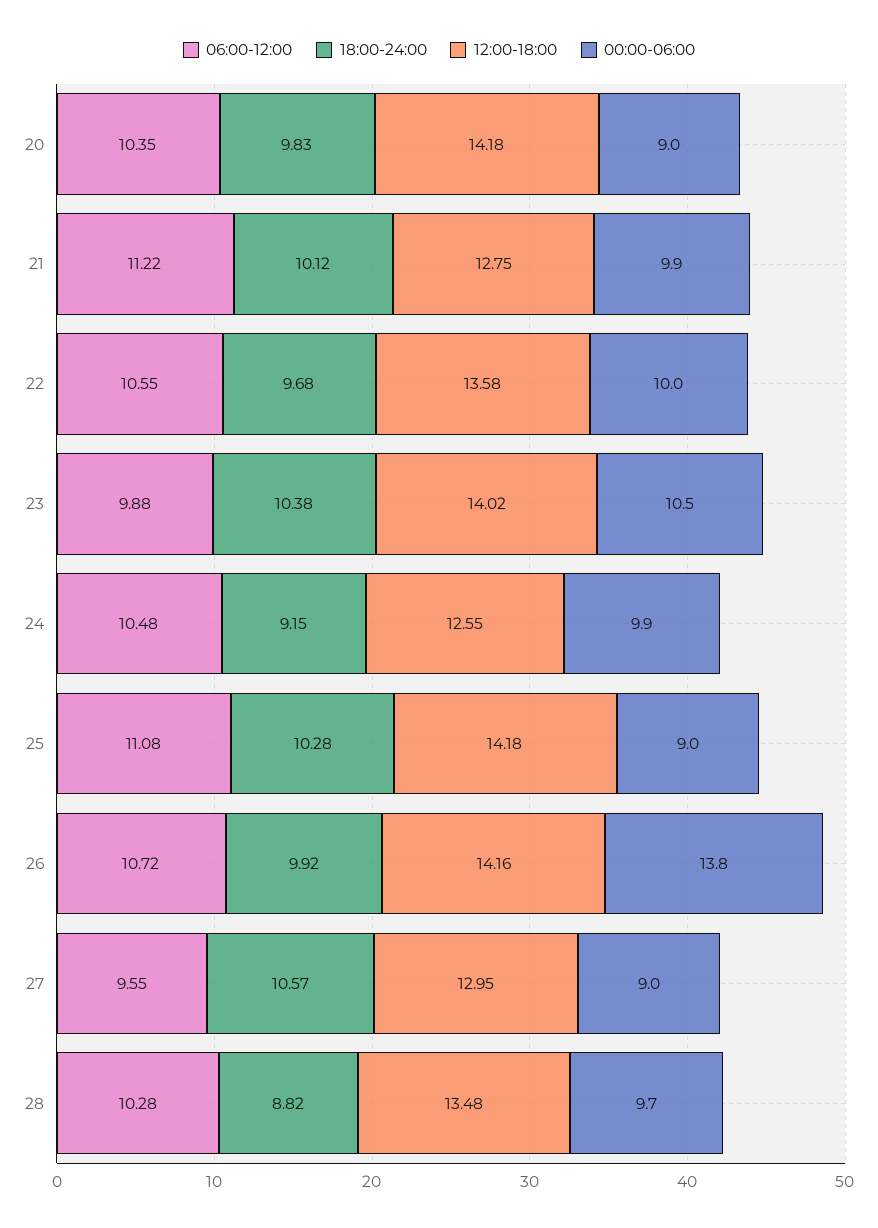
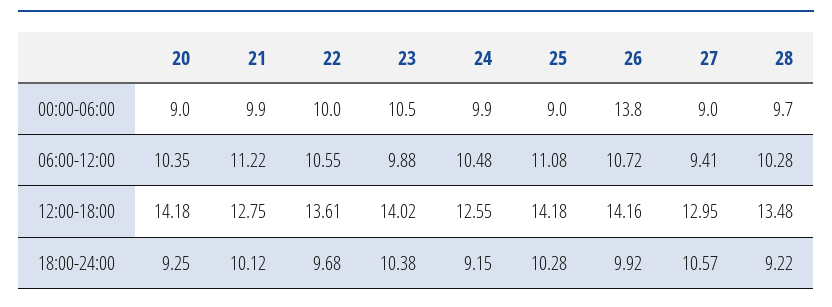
  {
    "06:00-12:00": {
      "20": 10.35,
      "21": 11.22,
      "22": 10.55,
      "23": 9.88,
      "24": 10.48,
      "25": 11.08,
      "26": 10.72,
-     "27": 9.55,
+     "27": 9.41,
      "28": 10.28
    },
    "18:00-24:00": {
-     "20": 9.83,
+     "20": 9.25,
      "21": 10.12,
      "22": 9.68,
      "23": 10.38,
      "24": 9.15,
      "25": 10.28,
      "26": 9.92,
      "27": 10.57,
-     "28": 8.82
+     "28": 9.22
    },
    "12:00-18:00": {
      "20": 14.18,
      "21": 12.75,
-     "22": 13.58,
+     "22": 13.61,
      "23": 14.02,
      "24": 12.55,
      "25": 14.18,
      "26": 14.16,
      "27": 12.95,
      "28": 13.48
    },
    "00:00-06:00": {
      "20": 9,
      "21": 9.9,
      "22": 10,
      "23": 10.5,
      "24": 9.9,
      "25": 9,
      "26": 13.8,
      "27": 9,
      "28": 9.7
    }
  }

